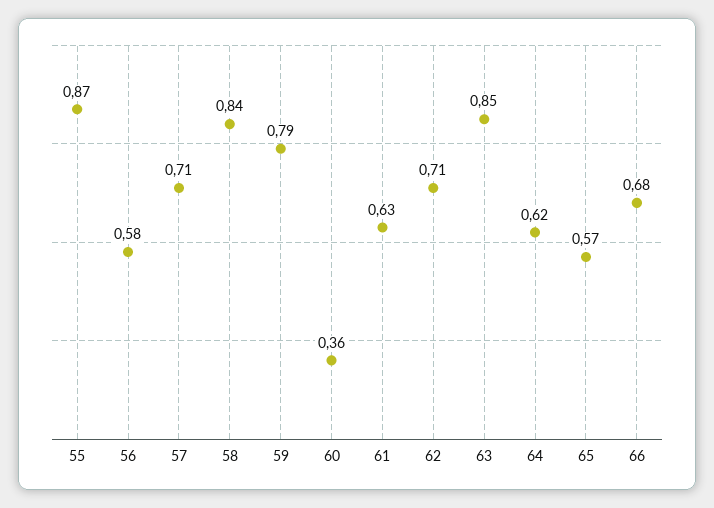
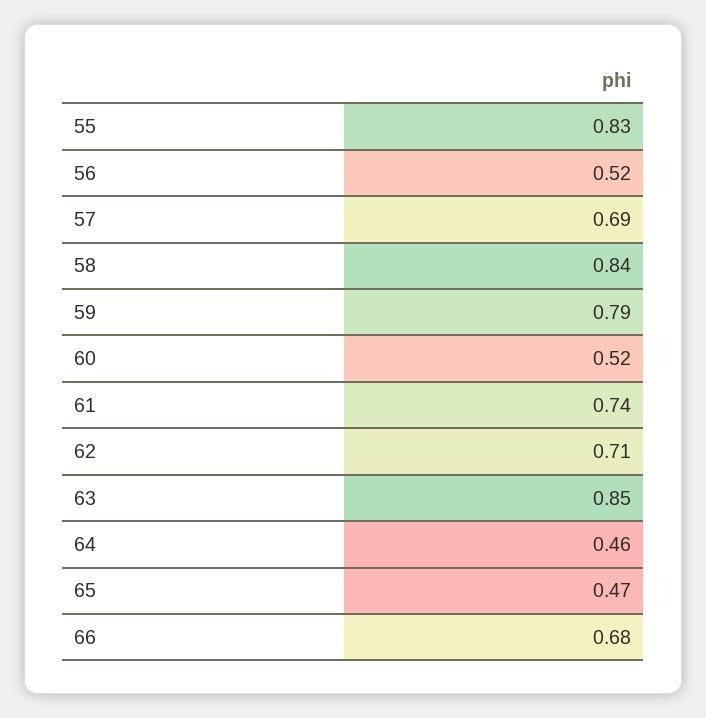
  {
-   "55": 0.87,
+   "55": 0.83,
-   "56": 0.58,
+   "56": 0.52,
-   "57": 0.71,
+   "57": 0.69,
    "58": 0.84,
    "59": 0.79,
-   "60": 0.36,
+   "60": 0.52,
-   "61": 0.63,
+   "61": 0.74,
    "62": 0.71,
    "63": 0.85,
-   "64": 0.62,
+   "64": 0.46,
-   "65": 0.57,
+   "65": 0.47,
    "66": 0.68
  }

